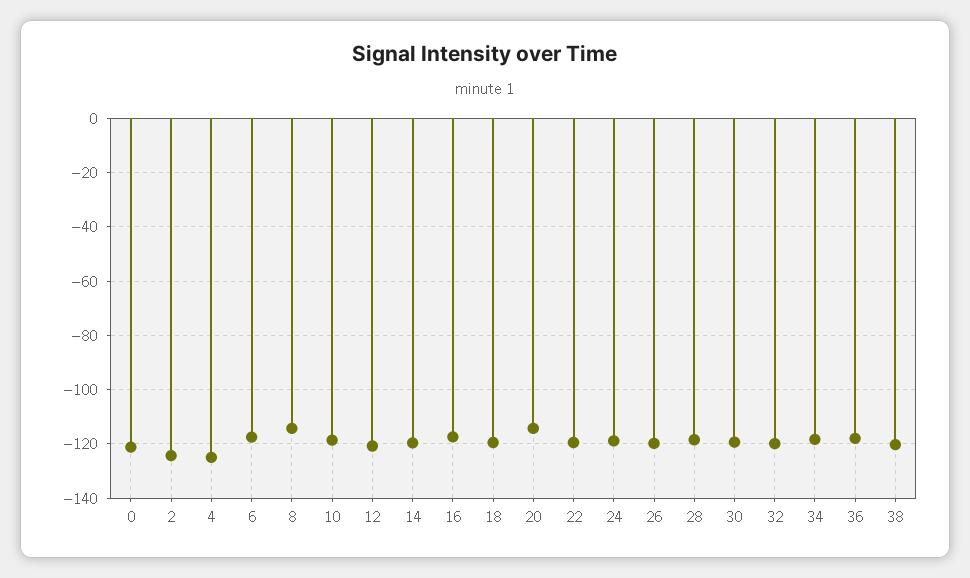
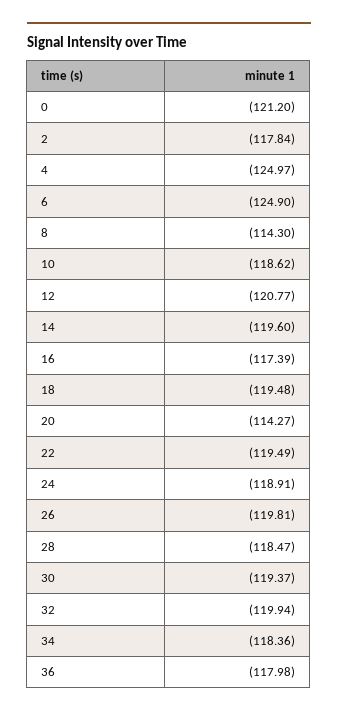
  {
    "0": -121.2,
-   "2": -125,
+   "2": -117.84,
    "4": -124.97,
-   "6": -117.5,
+   "6": -124.9,
    "8": -114.3,
    "10": -118.62,
    "12": -120.77,
    "14": -119.6,
    "16": -117.39,
    "18": -119.48,
    "20": -114.27,
    "22": -119.49,
    "24": -118.91,
    "26": -119.81,
    "28": -118.47,
    "30": -119.37,
    "32": -119.94,
    "34": -118.36,
-   "36": -117.98,
+   "36": -117.98
-   "38": -120
  }

